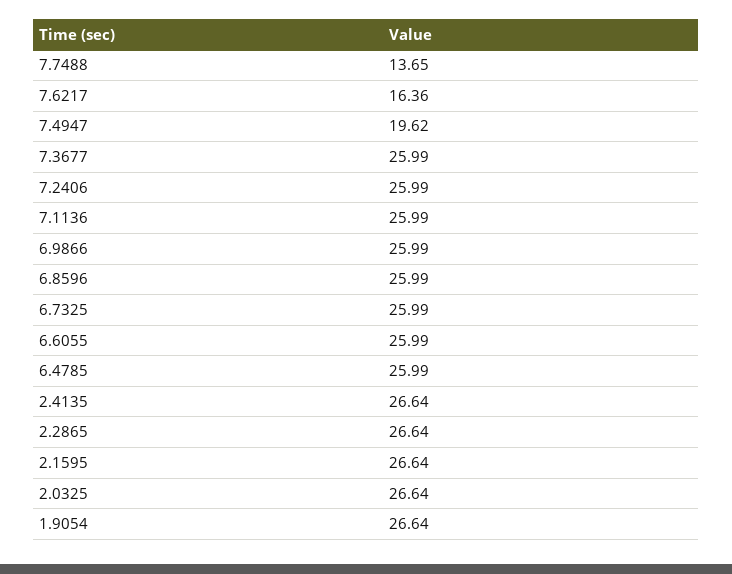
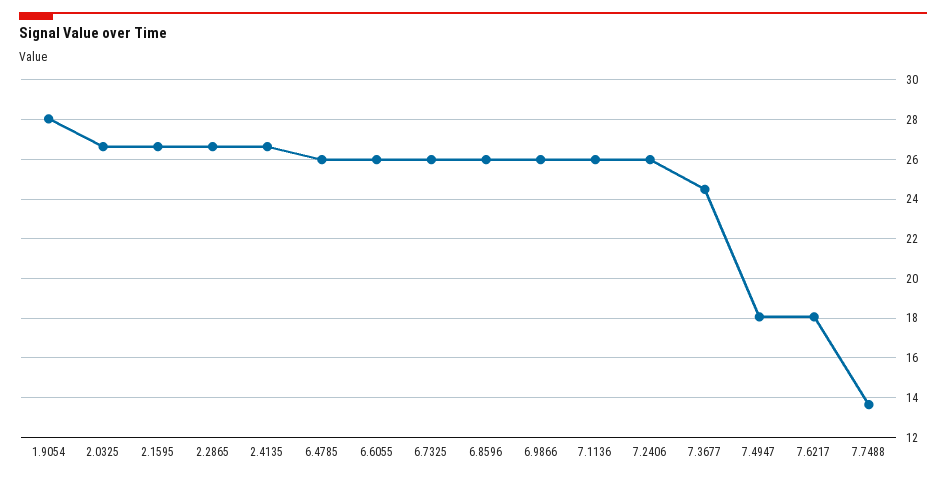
  {
    "7.7488": 13.65,
-   "7.6217": 16.36,
+   "7.6217": 18,
-   "7.4947": 19.62,
+   "7.4947": 18,
-   "7.3677": 25.99,
+   "7.3677": 24.5,
    "7.2406": 25.99,
    "7.1136": 25.99,
    "6.9866": 25.99,
    "6.8596": 25.99,
    "6.7325": 25.99,
    "6.6055": 25.99,
    "6.4785": 25.99,
    "2.4135": 26.64,
    "2.2865": 26.64,
    "2.1595": 26.64,
    "2.0325": 26.64,
-   "1.9054": 26.64
+   "1.9054": 28
  }

